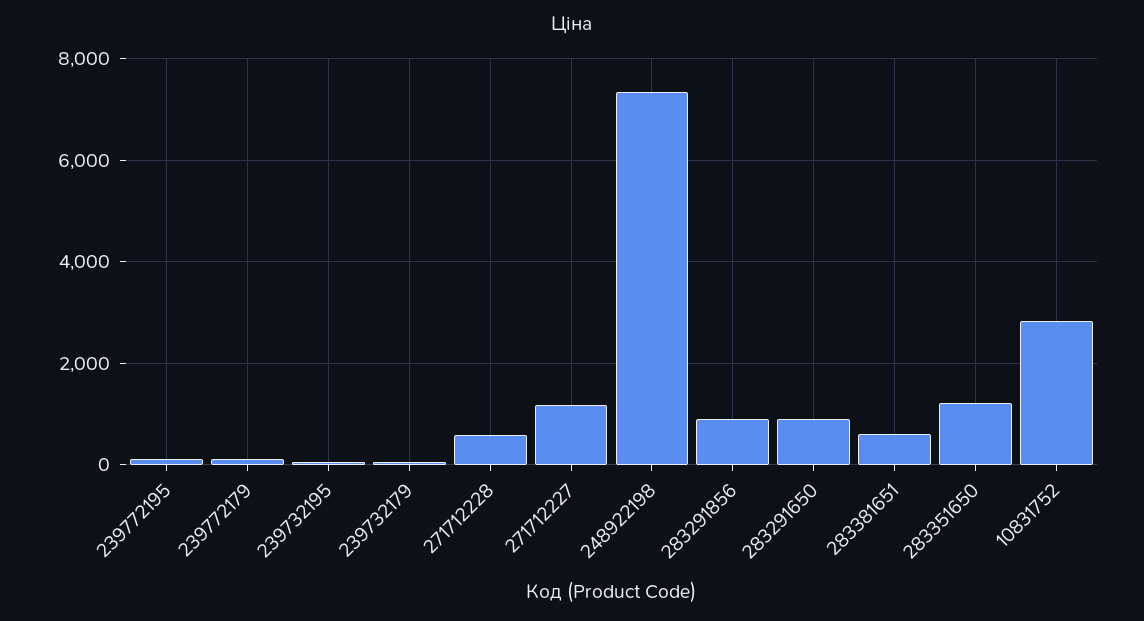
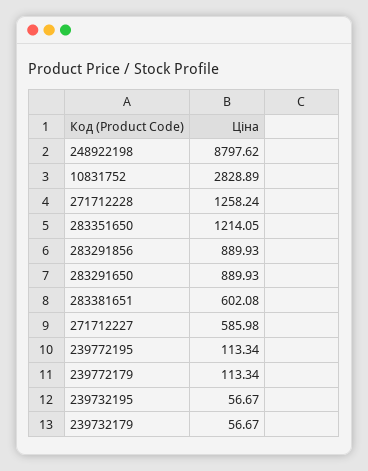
  {
    "239772195": 113.34,
    "239772179": 113.34,
    "239732195": 56.67,
    "239732179": 56.67,
-   "271712228": 600,
+   "271712228": 1258.24,
-   "271712227": 1200,
+   "271712227": 585.98,
-   "248922198": 7400,
+   "248922198": 8797.62,
    "283291856": 889.93,
    "283291650": 889.93,
    "283381651": 602.08,
    "283351650": 1214.05,
    "10831752": 2828.89
  }

